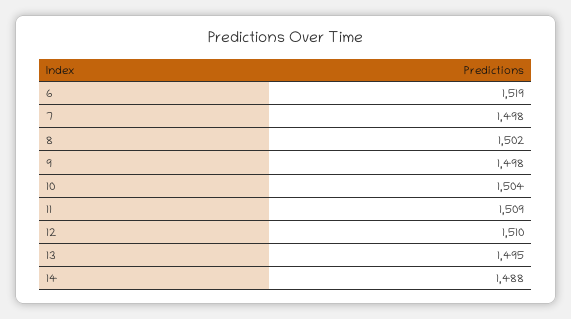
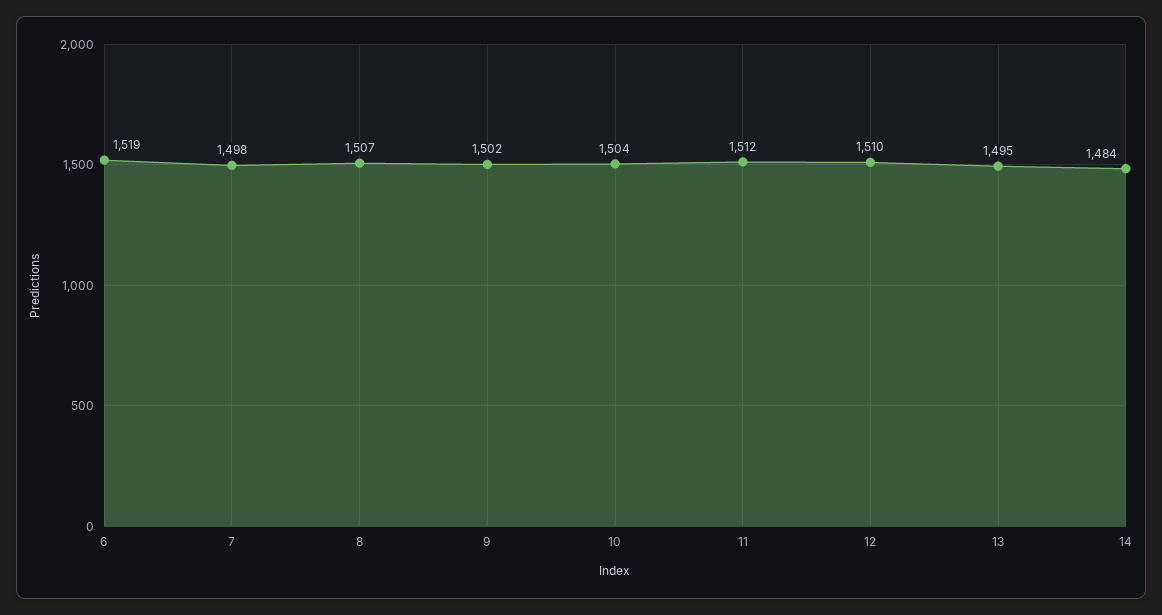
  {
    "6": 1519,
    "7": 1498,
-   "8": 1502,
+   "8": 1507,
-   "9": 1498,
+   "9": 1502,
    "10": 1504,
-   "11": 1509,
+   "11": 1512,
    "12": 1510,
    "13": 1495,
-   "14": 1488
+   "14": 1484
  }

